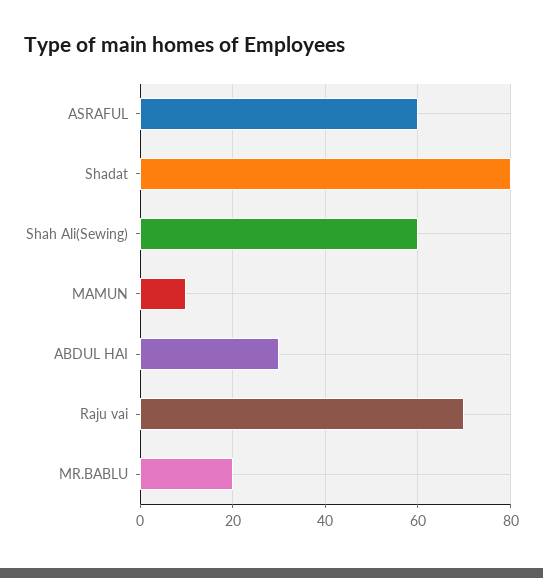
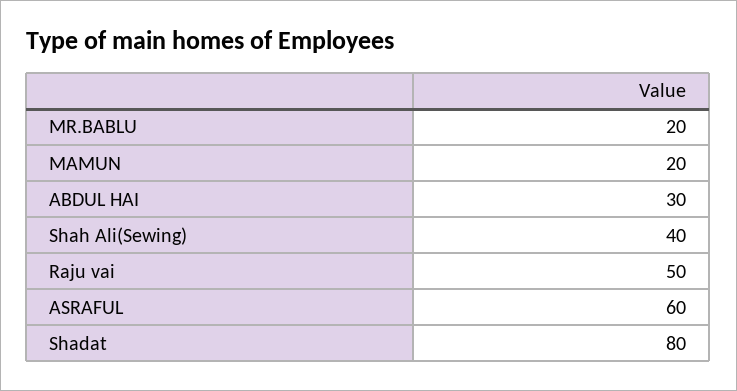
  {
    "ASRAFUL": 60,
    "Shadat": 80,
-   "Shah Ali(Sewing)": 60,
+   "Shah Ali(Sewing)": 40,
-   "MAMUN": 10,
+   "MAMUN": 20,
    "ABDUL HAI": 30,
-   "Raju vai": 70,
+   "Raju vai": 50,
    "MR.BABLU": 20
  }

